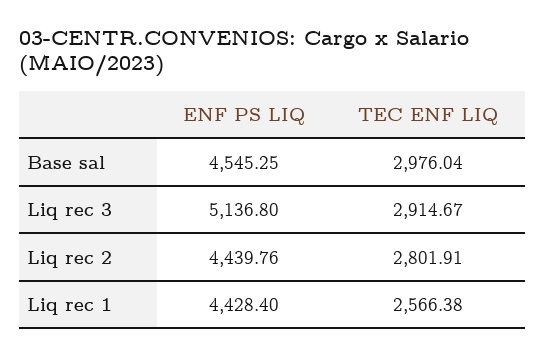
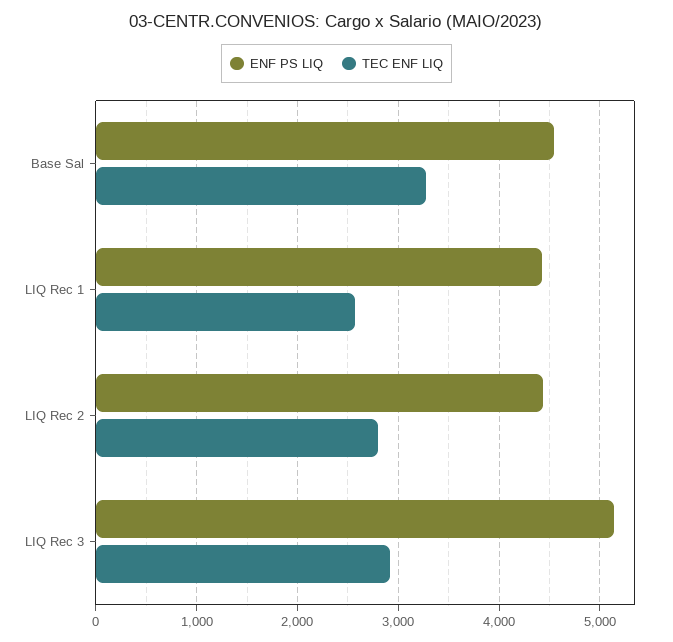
  {
    "ENF PS LIQ": {
      "Base sal": 4545.25,
      "Liq rec 3": 5136.8,
      "Liq rec 2": 4439.76,
      "Liq rec 1": 4428.4
    },
    "TEC ENF LIQ": {
-     "Base sal": 2976.04,
+     "Base sal": 3300,
      "Liq rec 3": 2914.67,
      "Liq rec 2": 2801.91,
      "Liq rec 1": 2566.38
    }
  }

